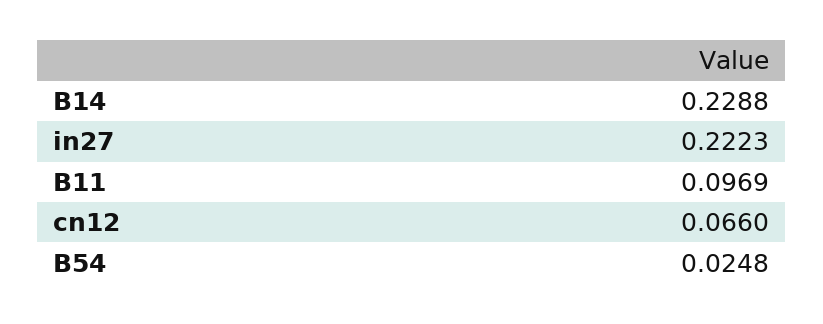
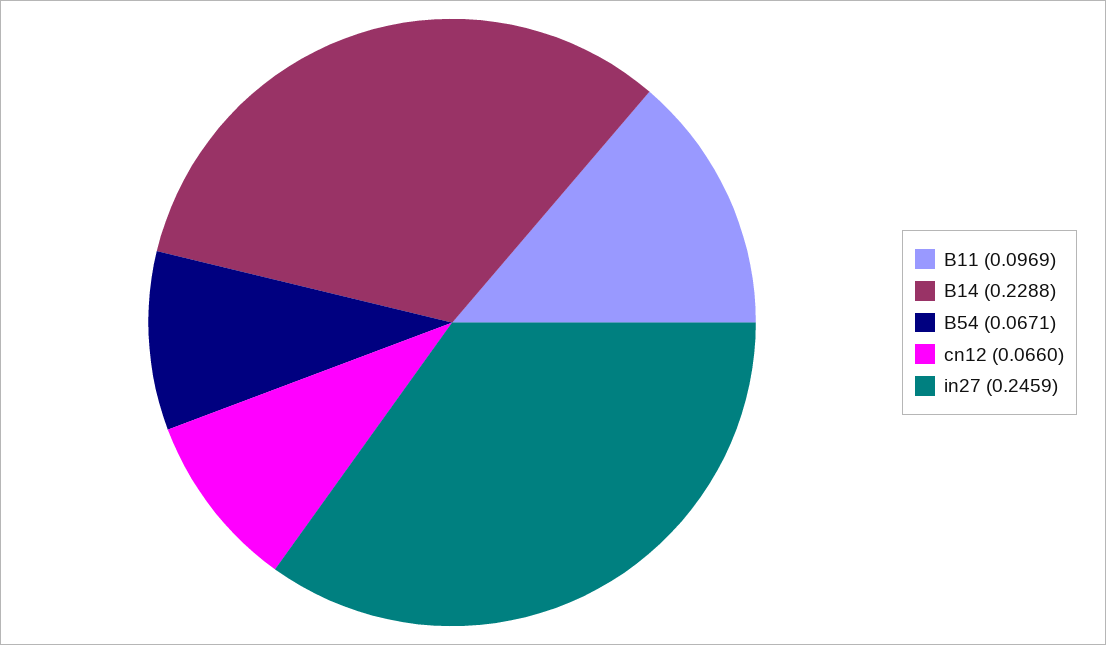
  {
    "B14": 0.2288,
-   "in27": 0.2223,
+   "in27": 0.2459,
    "B11": 0.0969,
    "cn12": 0.066,
-   "B54": 0.0248
+   "B54": 0.0671
  }

